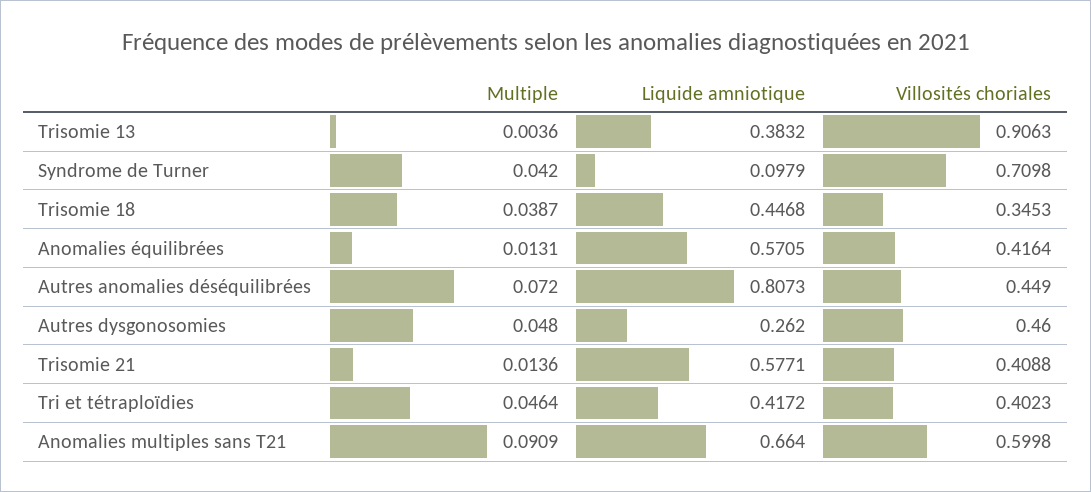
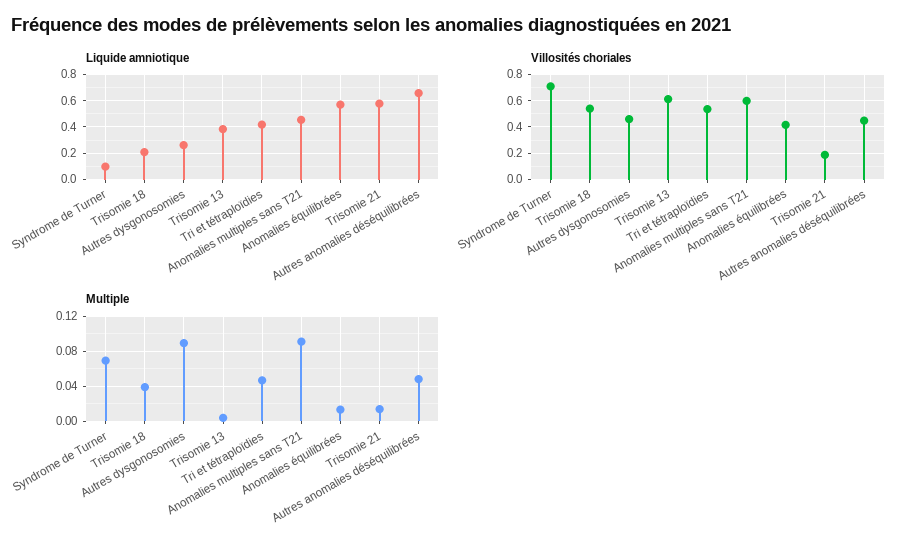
  {
    "Multiple": {
      "Trisomie 13": 0.0036,
-     "Syndrome de Turner": 0.042,
+     "Syndrome de Turner": 0.07,
      "Trisomie 18": 0.0387,
      "Anomalies équilibrées": 0.0131,
-     "Autres anomalies déséquilibrées": 0.072,
+     "Autres anomalies déséquilibrées": 0.05,
-     "Autres dysgonosomies": 0.048,
+     "Autres dysgonosomies": 0.09,
      "Trisomie 21": 0.0136,
      "Tri et tétraploïdies": 0.0464,
      "Anomalies multiples sans T21": 0.0909
    },
    "Liquide amniotique": {
      "Trisomie 13": 0.3832,
      "Syndrome de Turner": 0.0979,
-     "Trisomie 18": 0.4468,
+     "Trisomie 18": 0.2,
      "Anomalies équilibrées": 0.5705,
-     "Autres anomalies déséquilibrées": 0.8073,
+     "Autres anomalies déséquilibrées": 0.65,
      "Autres dysgonosomies": 0.262,
      "Trisomie 21": 0.5771,
      "Tri et tétraploïdies": 0.4172,
-     "Anomalies multiples sans T21": 0.664
+     "Anomalies multiples sans T21": 0.45
    },
    "Villosités choriales": {
-     "Trisomie 13": 0.9063,
+     "Trisomie 13": 0.6,
      "Syndrome de Turner": 0.7098,
-     "Trisomie 18": 0.3453,
+     "Trisomie 18": 0.55,
      "Anomalies équilibrées": 0.4164,
      "Autres anomalies déséquilibrées": 0.449,
      "Autres dysgonosomies": 0.46,
-     "Trisomie 21": 0.4088,
+     "Trisomie 21": 0.2,
-     "Tri et tétraploïdies": 0.4023,
+     "Tri et tétraploïdies": 0.55,
      "Anomalies multiples sans T21": 0.5998
    }
  }

